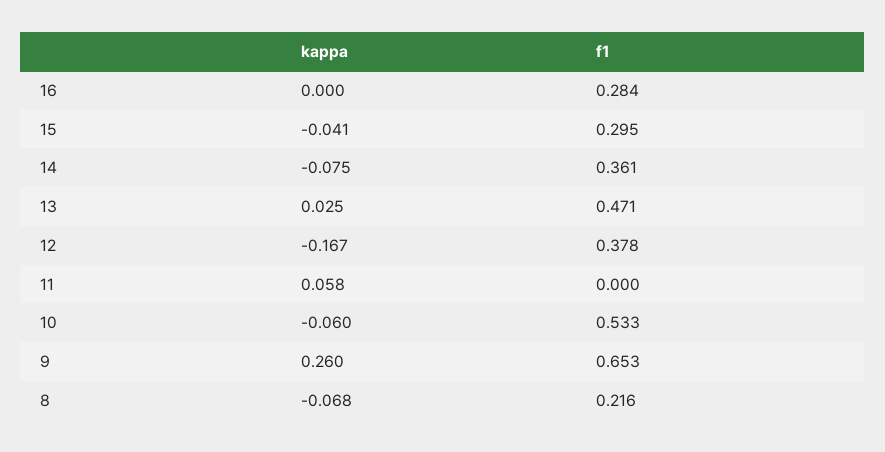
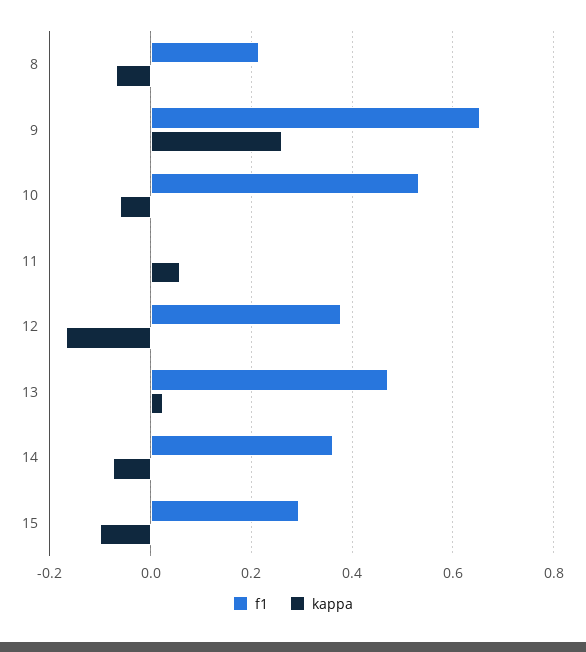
  {
    "kappa": {
-     "16": 0,
-     "15": -0.041,
+     "15": -0.1,
      "14": -0.075,
      "13": 0.025,
      "12": -0.167,
      "11": 0.058,
      "10": -0.06,
      "9": 0.26,
      "8": -0.068
    },
    "f1": {
-     "16": 0.284,
      "15": 0.295,
      "14": 0.361,
      "13": 0.471,
      "12": 0.378,
      "11": 0,
      "10": 0.533,
      "9": 0.653,
      "8": 0.216
    }
  }

